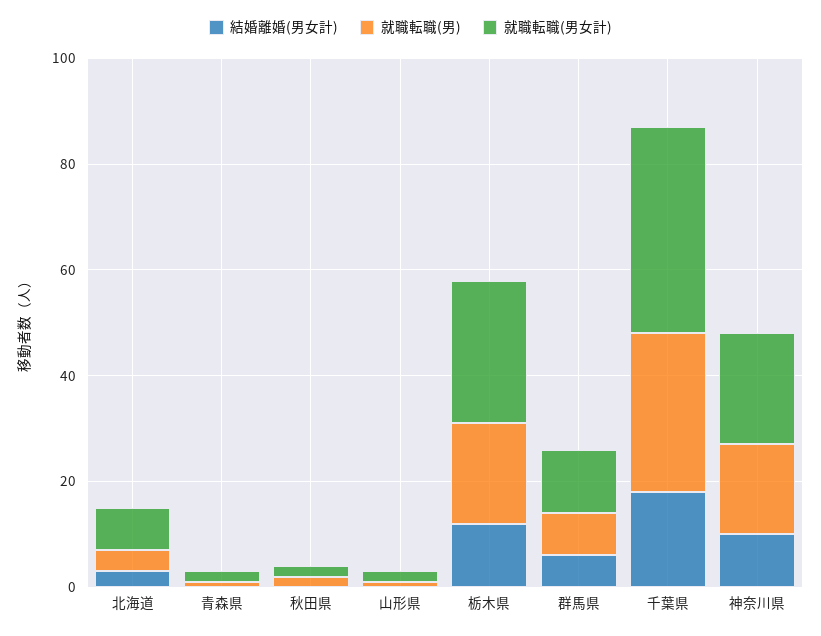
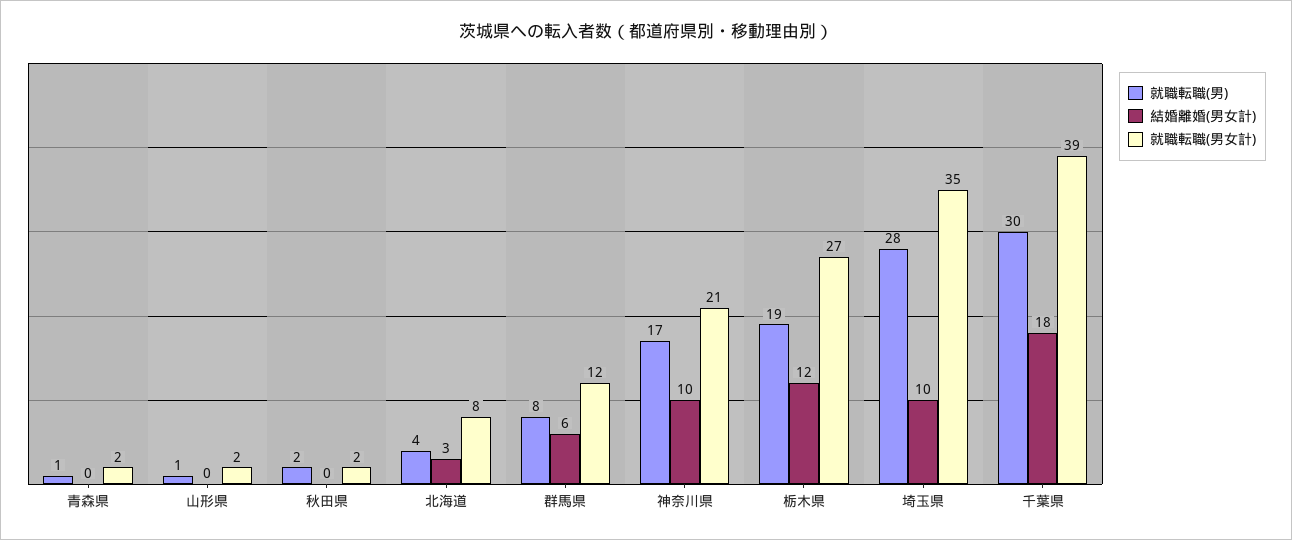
  {
    "結婚離婚(男女計)": {
      "北海道": 3,
      "青森県": 0,
      "秋田県": 0,
      "山形県": 0,
      "栃木県": 12,
      "群馬県": 6,
      "千葉県": 18,
-     "神奈川県": 10
+     "神奈川県": 10,
+     "埼玉県": 10
    },
    "就職転職(男)": {
      "北海道": 4,
      "青森県": 1,
      "秋田県": 2,
      "山形県": 1,
      "栃木県": 19,
      "群馬県": 8,
      "千葉県": 30,
-     "神奈川県": 17
+     "神奈川県": 17,
+     "埼玉県": 28
    },
    "就職転職(男女計)": {
      "北海道": 8,
      "青森県": 2,
      "秋田県": 2,
      "山形県": 2,
      "栃木県": 27,
      "群馬県": 12,
      "千葉県": 39,
-     "神奈川県": 21
+     "神奈川県": 21,
+     "埼玉県": 35
    }
  }

